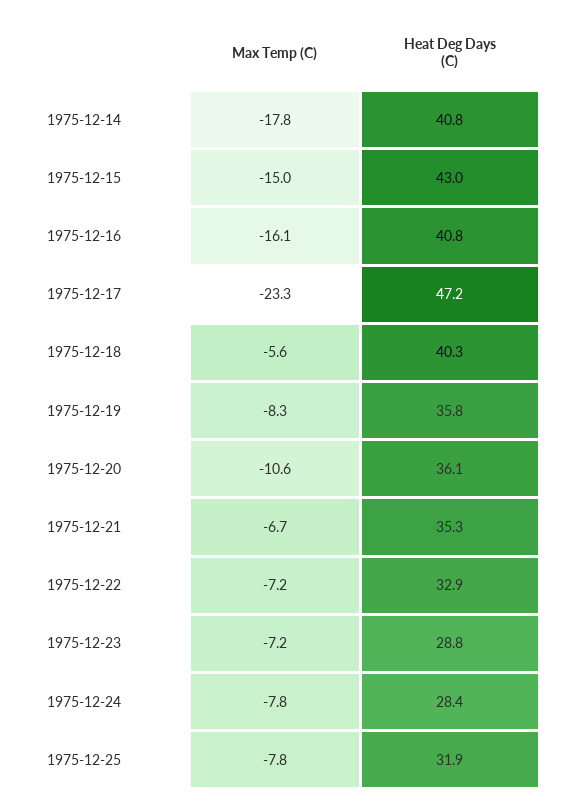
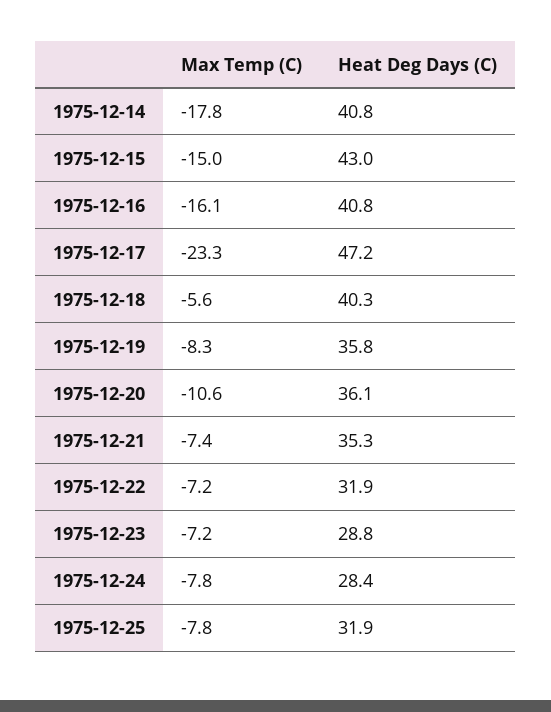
  {
    "Max Temp (C)": {
      "1975-12-14": -17.8,
      "1975-12-15": -15,
      "1975-12-16": -16.1,
      "1975-12-17": -23.3,
      "1975-12-18": -5.6,
      "1975-12-19": -8.3,
      "1975-12-20": -10.6,
-     "1975-12-21": -6.7,
+     "1975-12-21": -7.4,
      "1975-12-22": -7.2,
      "1975-12-23": -7.2,
      "1975-12-24": -7.8,
      "1975-12-25": -7.8
    },
    "Heat Deg Days (C)": {
      "1975-12-14": 40.8,
      "1975-12-15": 43,
      "1975-12-16": 40.8,
      "1975-12-17": 47.2,
      "1975-12-18": 40.3,
      "1975-12-19": 35.8,
      "1975-12-20": 36.1,
      "1975-12-21": 35.3,
-     "1975-12-22": 32.9,
+     "1975-12-22": 31.9,
      "1975-12-23": 28.8,
      "1975-12-24": 28.4,
      "1975-12-25": 31.9
    }
  }

